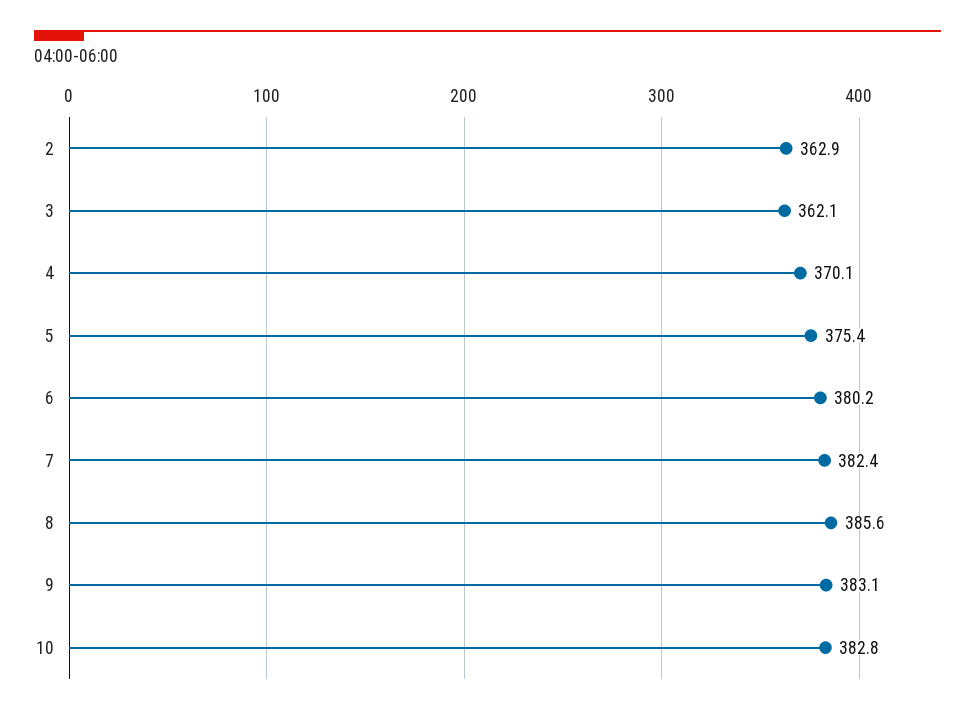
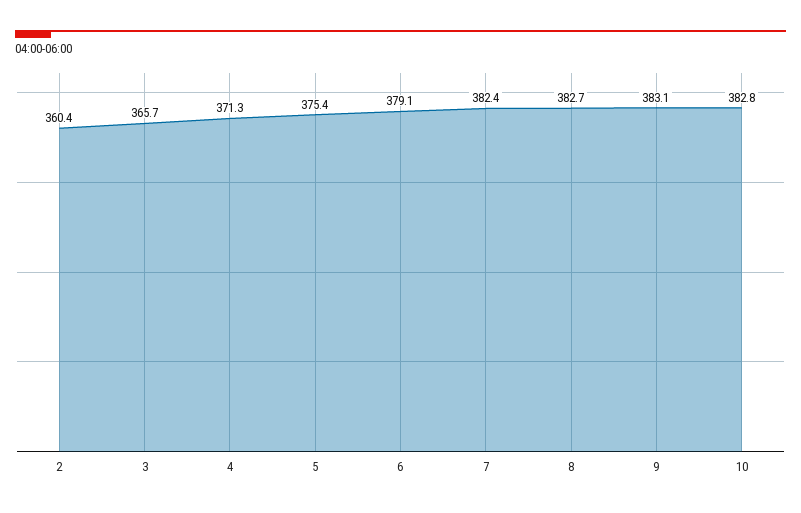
  {
-   "2": 362.9,
+   "2": 360.4,
-   "3": 362.1,
+   "3": 365.7,
-   "4": 370.1,
+   "4": 371.3,
    "5": 375.4,
-   "6": 380.2,
+   "6": 379.1,
    "7": 382.4,
-   "8": 385.6,
+   "8": 382.7,
    "9": 383.1,
    "10": 382.8
  }

